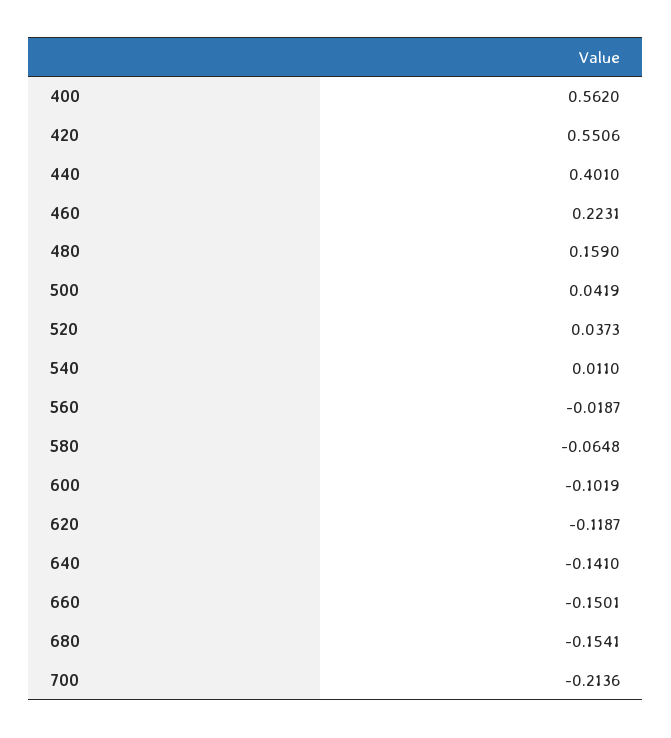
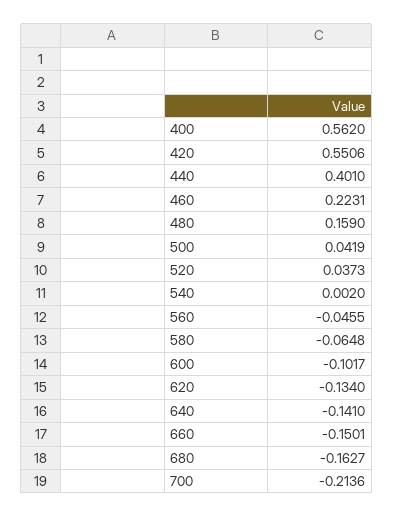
  {
    "400": 0.562,
    "420": 0.5506,
    "440": 0.401,
    "460": 0.2231,
    "480": 0.159,
    "500": 0.0419,
    "520": 0.0373,
-   "540": 0.011,
+   "540": 0.002,
-   "560": -0.0187,
+   "560": -0.0455,
    "580": -0.0648,
-   "600": -0.1019,
+   "600": -0.1017,
-   "620": -0.1187,
+   "620": -0.134,
    "640": -0.141,
    "660": -0.1501,
-   "680": -0.1541,
+   "680": -0.1627,
    "700": -0.2136
  }

